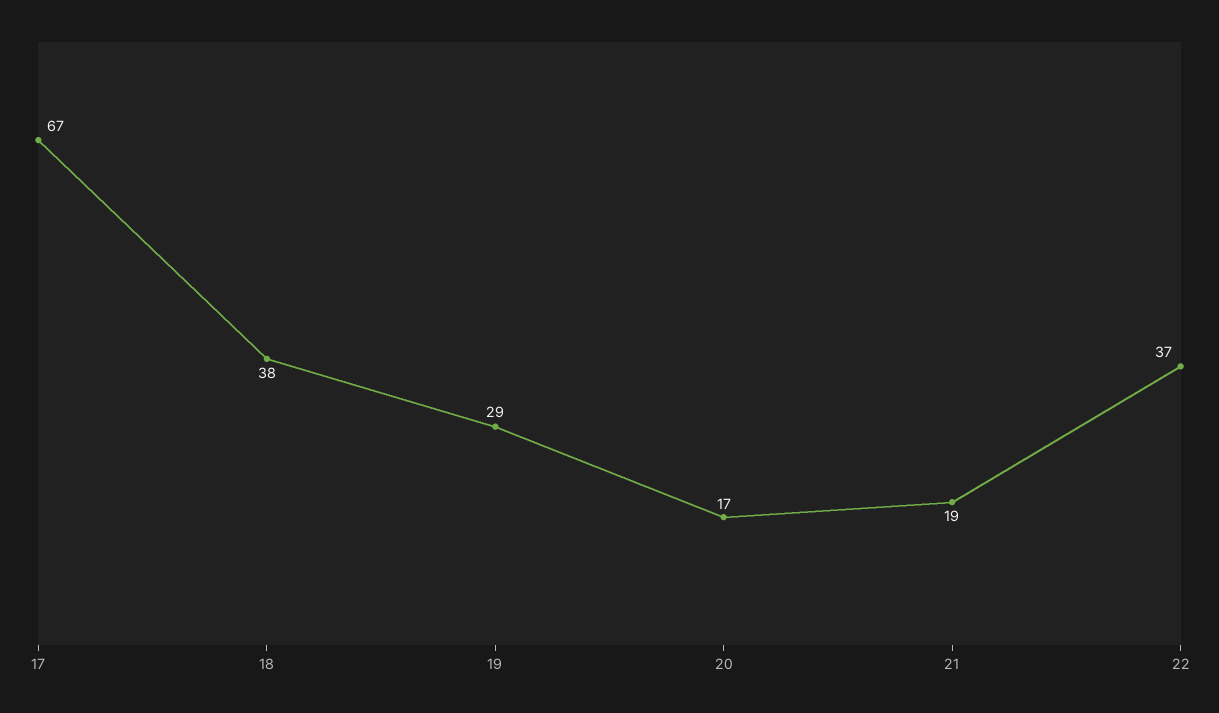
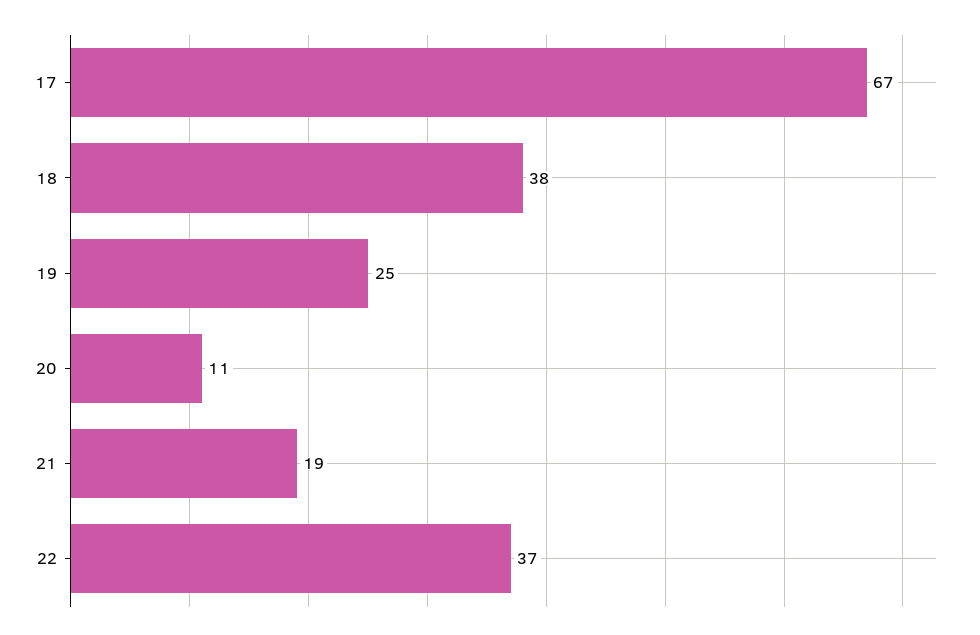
  {
    "17": 67,
    "18": 38,
-   "19": 29,
+   "19": 25,
-   "20": 17,
+   "20": 11,
    "21": 19,
    "22": 37
  }

